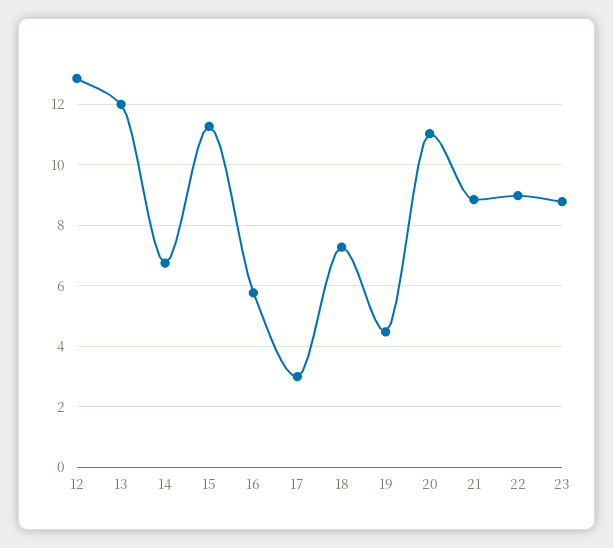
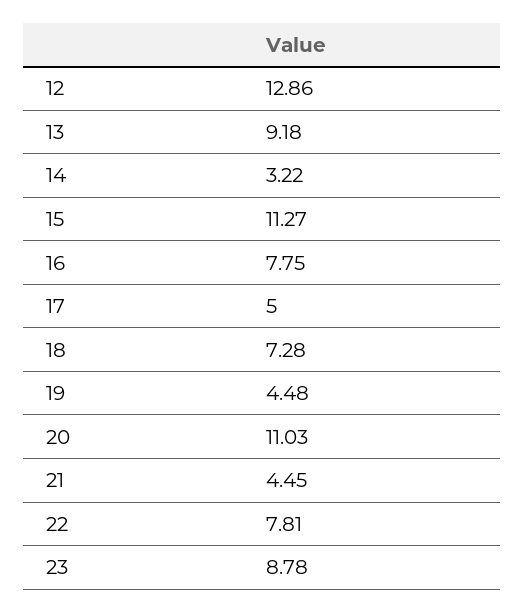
  {
    "12": 12.86,
-   "13": 12,
+   "13": 9.18,
-   "14": 6.8,
+   "14": 3.22,
    "15": 11.27,
-   "16": 5.8,
+   "16": 7.75,
-   "17": 3,
+   "17": 5,
    "18": 7.28,
    "19": 4.48,
    "20": 11.03,
-   "21": 8.8,
+   "21": 4.45,
-   "22": 9,
+   "22": 7.81,
    "23": 8.78
  }

